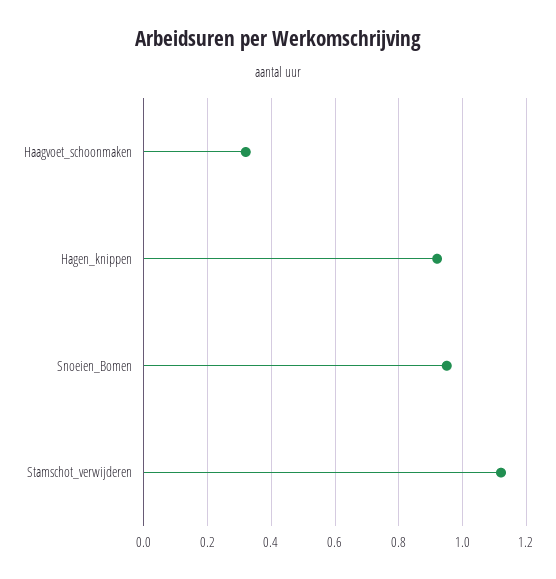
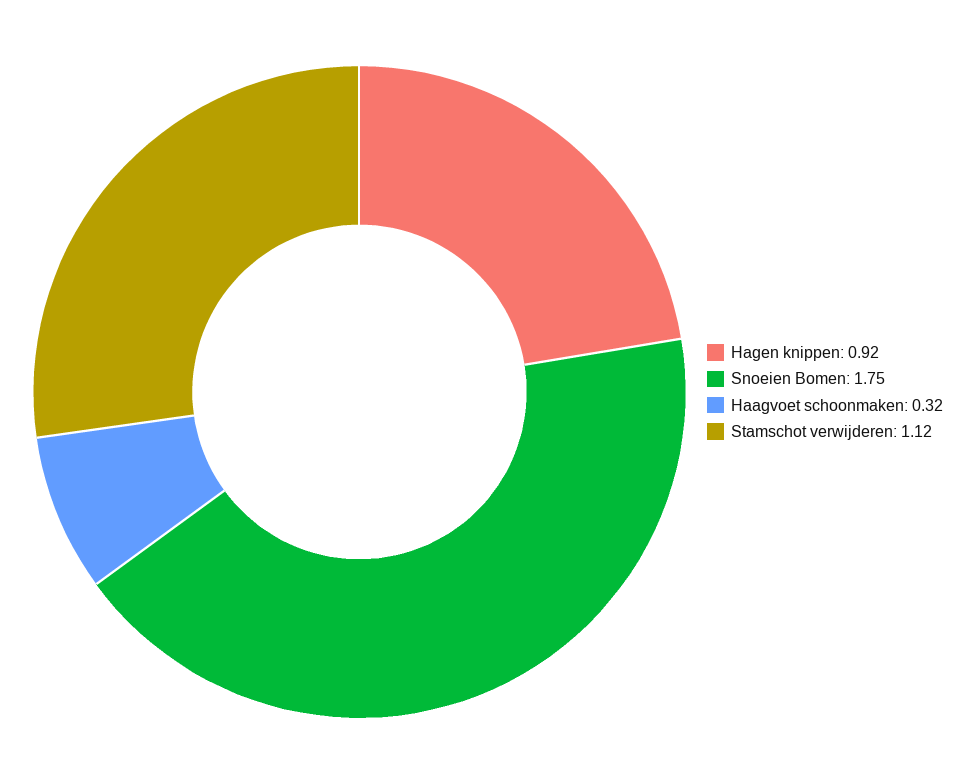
  {
    "Haagvoet_schoonmaken": 0.32,
    "Hagen_knippen": 0.92,
-   "Snoeien_Bomen": 0.95,
+   "Snoeien_Bomen": 1.75,
    "Stamschot_verwijderen": 1.12
  }

